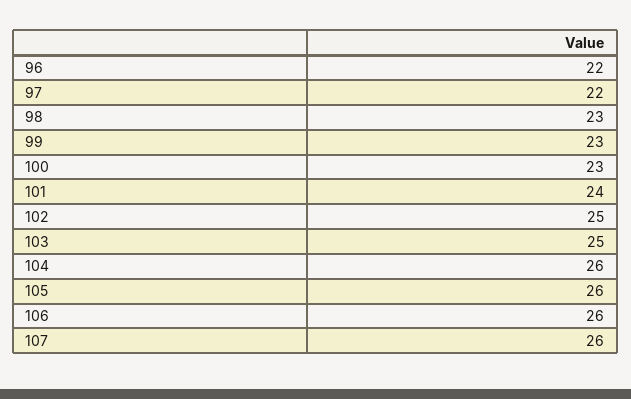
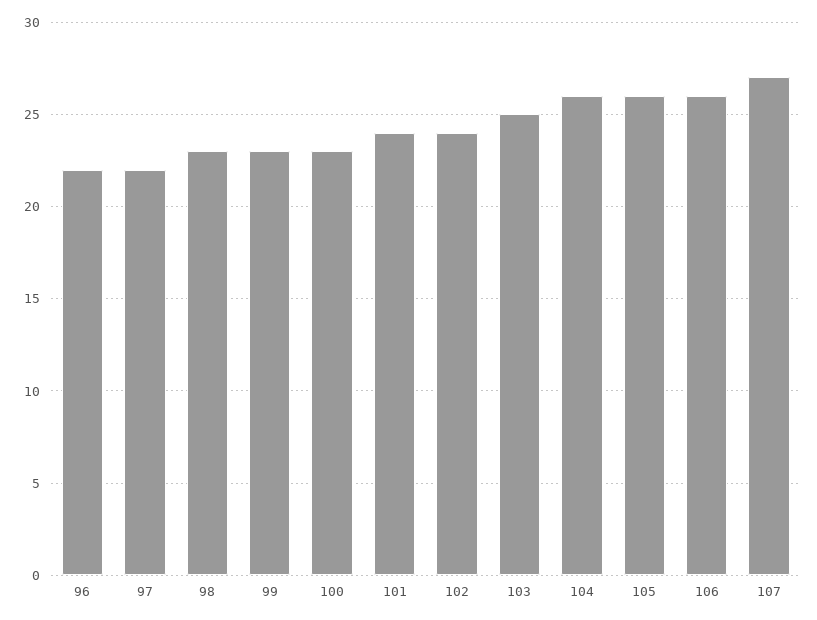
  {
    "96": 22,
    "97": 22,
    "98": 23,
    "99": 23,
    "100": 23,
    "101": 24,
-   "102": 25,
+   "102": 24,
    "103": 25,
    "104": 26,
    "105": 26,
    "106": 26,
-   "107": 26
+   "107": 27
  }

